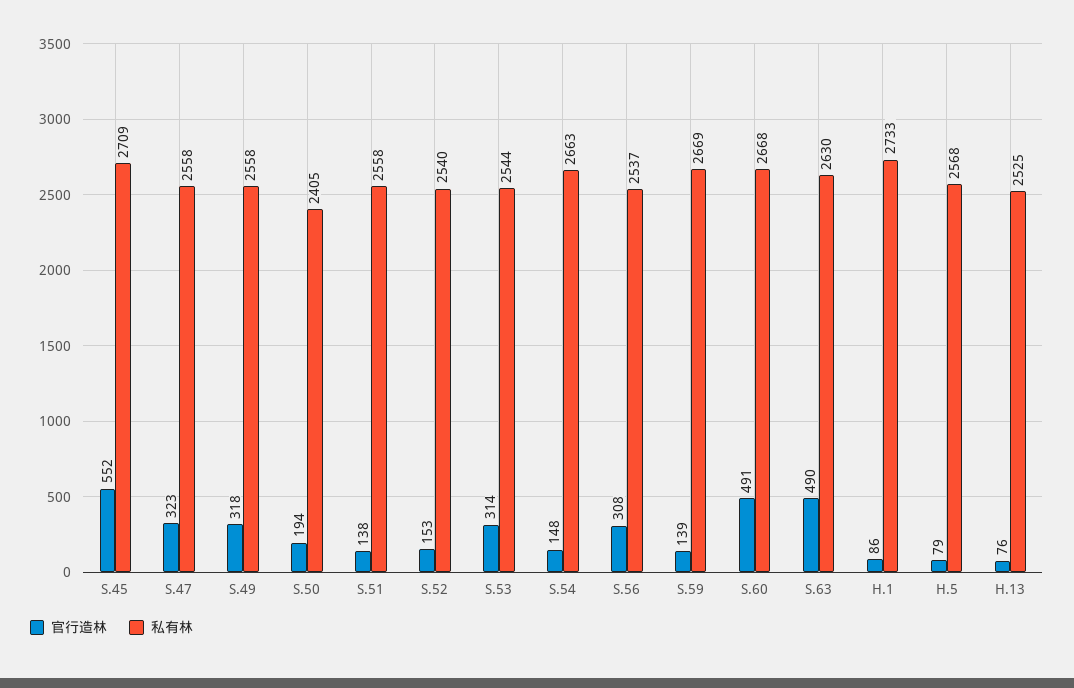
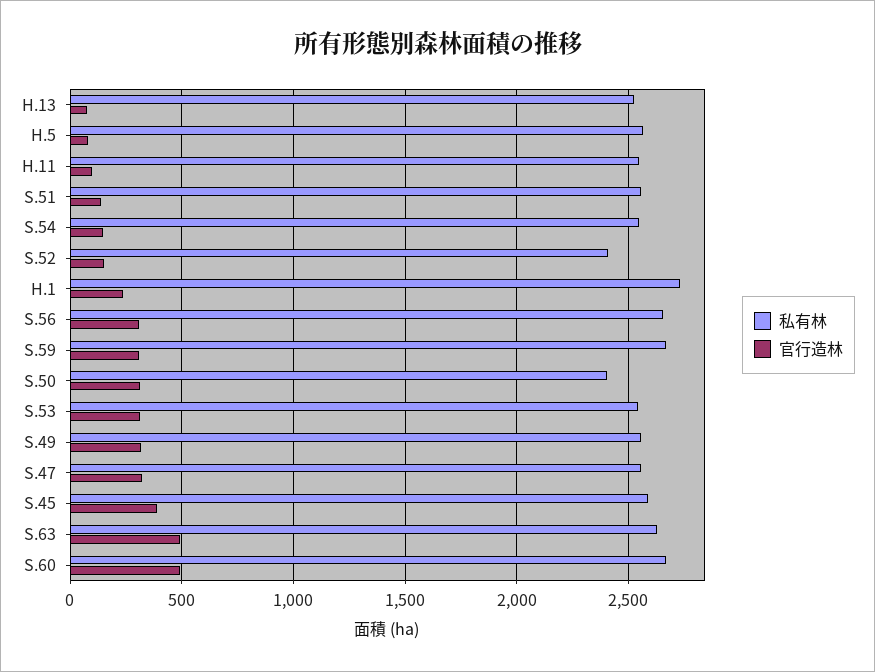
  {
    "官行造林": {
-     "S.45": 552,
+     "S.45": 400,
      "S.47": 323,
      "S.49": 318,
-     "S.50": 194,
+     "S.50": 300,
      "S.51": 138,
      "S.52": 153,
      "S.53": 314,
      "S.54": 148,
      "S.56": 308,
-     "S.59": 139,
+     "S.59": 300,
      "S.60": 491,
      "S.63": 490,
-     "H.1": 86,
+     "H.1": 250,
      "H.5": 79,
-     "H.13": 76
+     "H.13": 76,
+     "H.11": 100
    },
    "私有林": {
-     "S.45": 2709,
+     "S.45": 2600,
      "S.47": 2558,
      "S.49": 2558,
      "S.50": 2405,
      "S.51": 2558,
-     "S.52": 2540,
+     "S.52": 2400,
      "S.53": 2544,
-     "S.54": 2663,
+     "S.54": 2550,
-     "S.56": 2537,
+     "S.56": 2650,
      "S.59": 2669,
      "S.60": 2668,
      "S.63": 2630,
      "H.1": 2733,
      "H.5": 2568,
-     "H.13": 2525
+     "H.13": 2525,
+     "H.11": 2550
    }
  }

